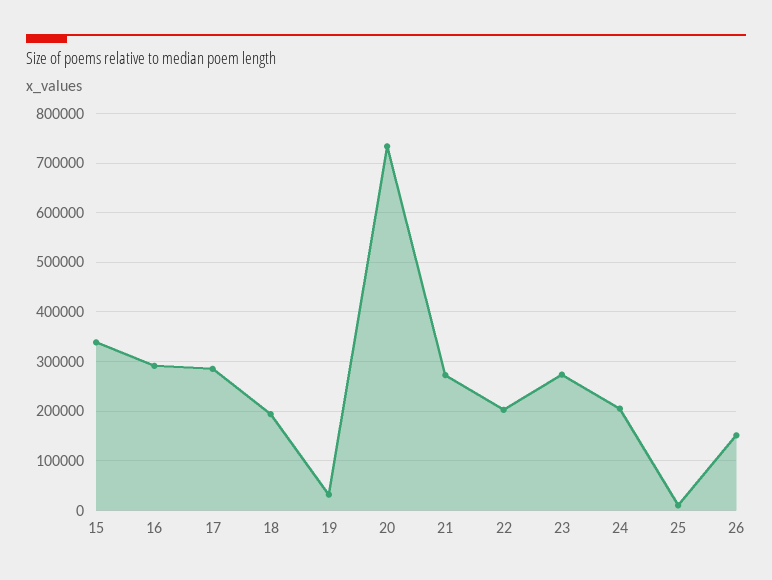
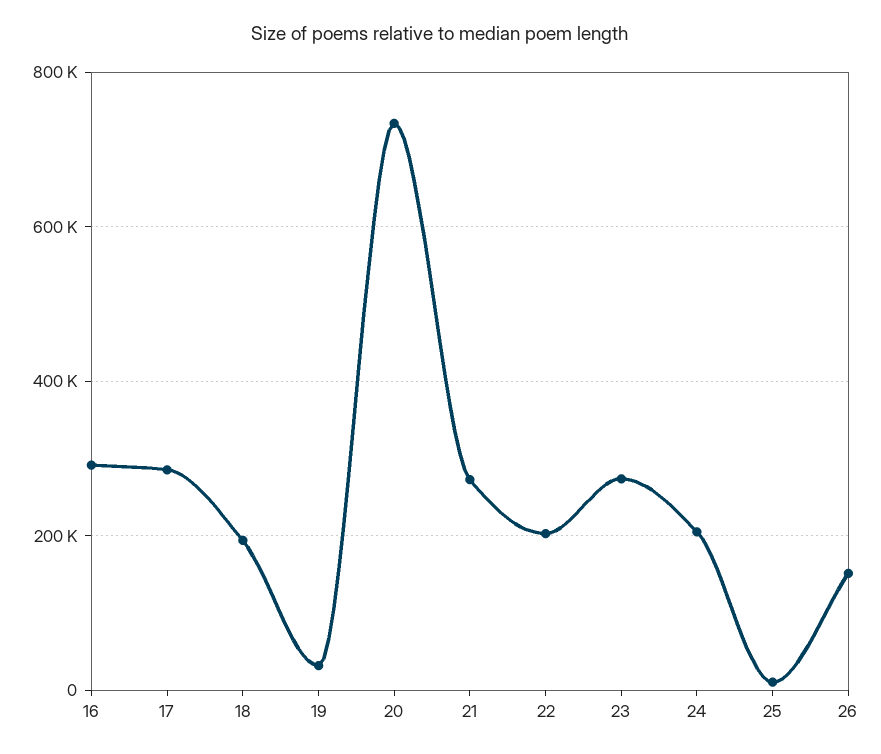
  {
-   "15": 340000,
    "16": 300000,
    "17": 280000,
    "18": 200000,
    "19": 40000,
    "20": 740000,
    "21": 280000,
    "22": 200000,
    "23": 280000,
    "24": 200000,
    "25": 20000,
    "26": 160000
  }

